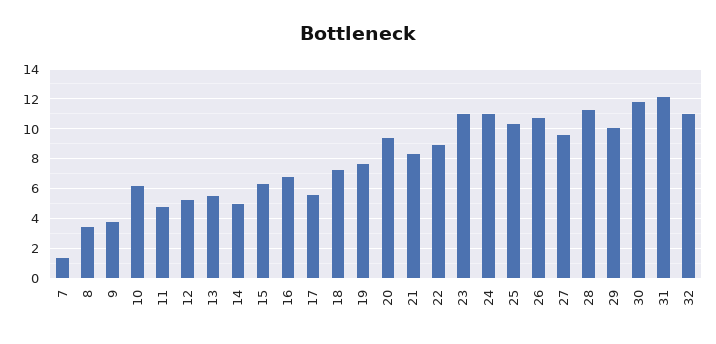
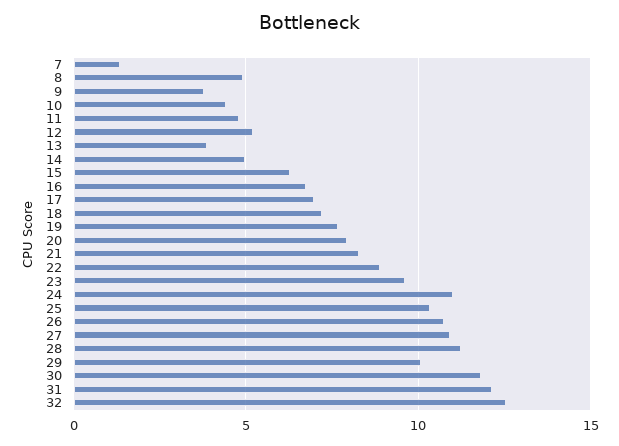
  {
    "7": 1.5,
-   "8": 3.5,
+   "8": 5,
    "9": 4,
-   "10": 6,
+   "10": 4.5,
    "11": 5,
    "12": 5,
-   "13": 5.5,
+   "13": 4,
    "14": 5,
    "15": 6.5,
    "16": 7,
-   "17": 5.5,
+   "17": 7,
    "18": 7,
    "19": 7.5,
-   "20": 9.5,
+   "20": 8,
    "21": 8.5,
    "22": 9,
-   "23": 11,
+   "23": 9.5,
    "24": 11,
    "25": 10.5,
    "26": 11,
-   "27": 9.5,
+   "27": 11,
    "28": 11,
    "29": 10,
    "30": 12,
    "31": 12,
-   "32": 11
+   "32": 12.5
  }

